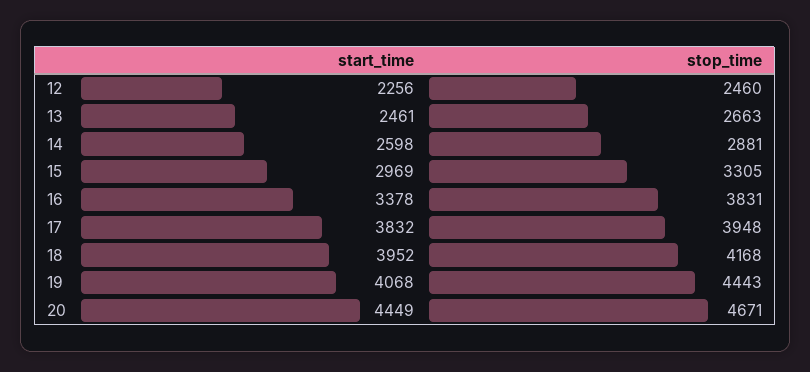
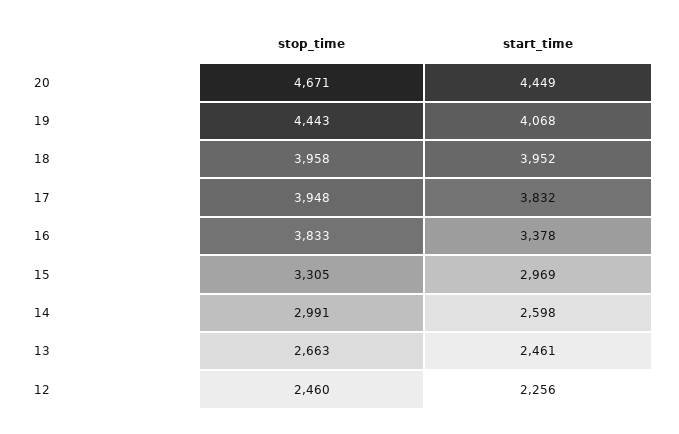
  {
    "start_time": {
      "12": 2256,
      "13": 2461,
      "14": 2598,
      "15": 2969,
      "16": 3378,
      "17": 3832,
      "18": 3952,
      "19": 4068,
      "20": 4449
    },
    "stop_time": {
      "12": 2460,
      "13": 2663,
-     "14": 2881,
+     "14": 2991,
      "15": 3305,
-     "16": 3831,
+     "16": 3833,
      "17": 3948,
-     "18": 4168,
+     "18": 3958,
      "19": 4443,
      "20": 4671
    }
  }

